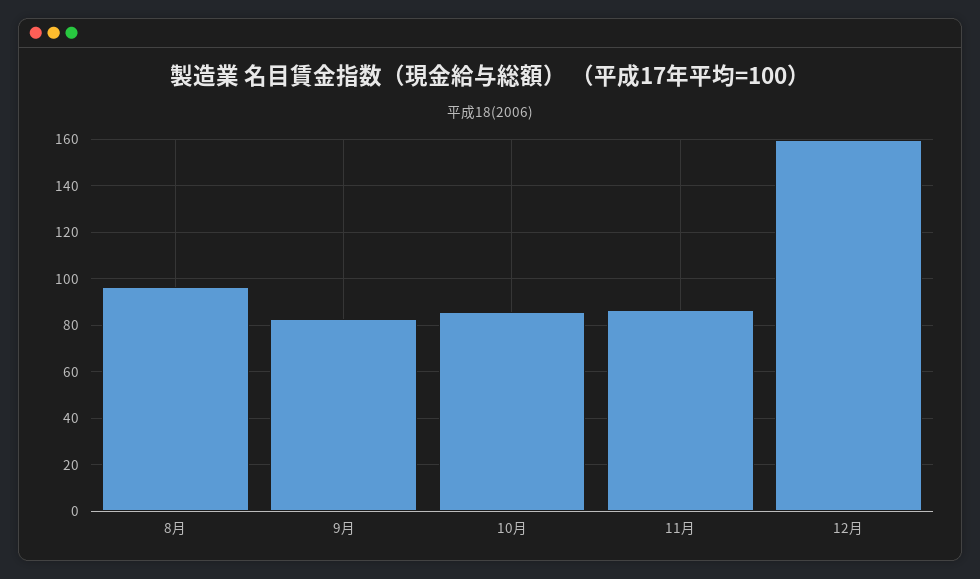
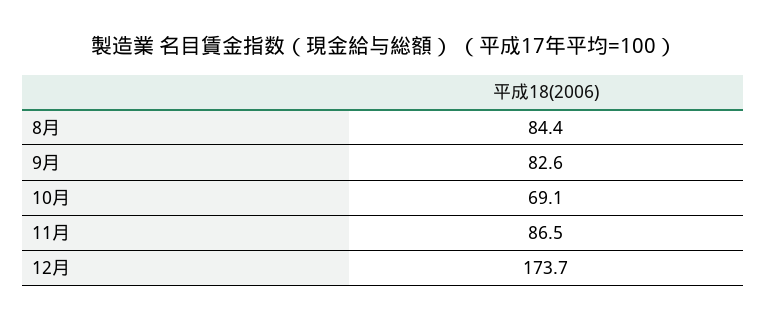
  {
-   "8月": 95,
+   "8月": 84.4,
    "9月": 82.6,
-   "10月": 85,
+   "10月": 69.1,
    "11月": 86.5,
-   "12月": 160
+   "12月": 173.7
  }

